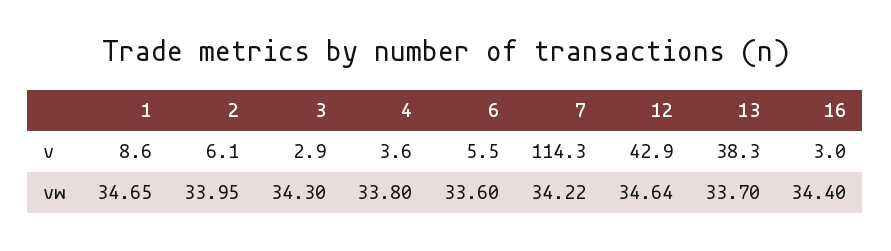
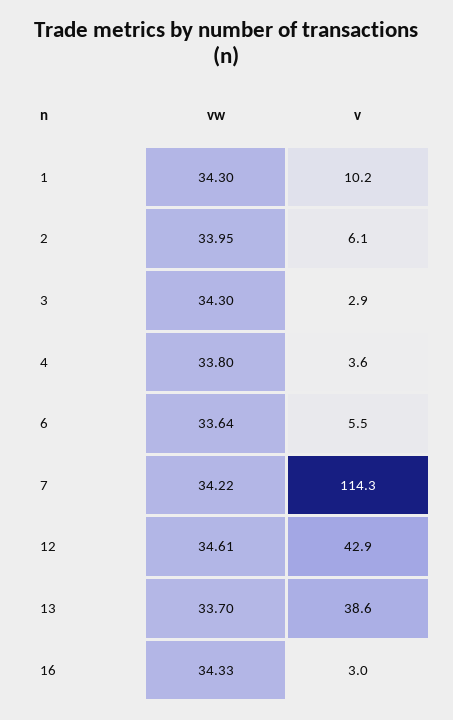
  {
    "1": {
-     "v": 8.6,
+     "v": 10.2,
-     "vw": 34.65
+     "vw": 34.3
    },
    "2": {
      "v": 6.1,
      "vw": 33.95
    },
    "3": {
      "v": 2.9,
      "vw": 34.3
    },
    "4": {
      "v": 3.6,
      "vw": 33.8
    },
    "6": {
      "v": 5.5,
-     "vw": 33.6
+     "vw": 33.64
    },
    "7": {
      "v": 114.3,
      "vw": 34.22
    },
    "12": {
      "v": 42.9,
-     "vw": 34.64
+     "vw": 34.61
    },
    "13": {
-     "v": 38.3,
+     "v": 38.6,
      "vw": 33.7
    },
    "16": {
      "v": 3,
-     "vw": 34.4
+     "vw": 34.33
    }
  }

